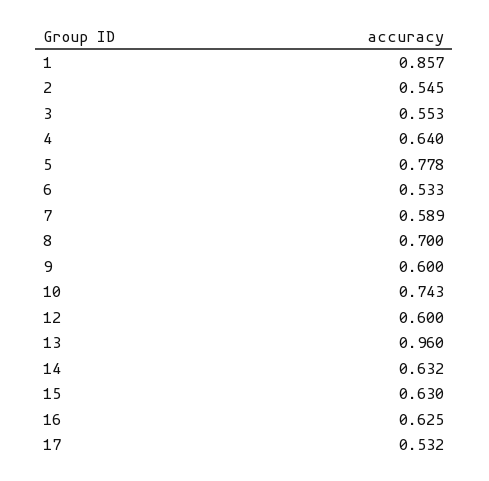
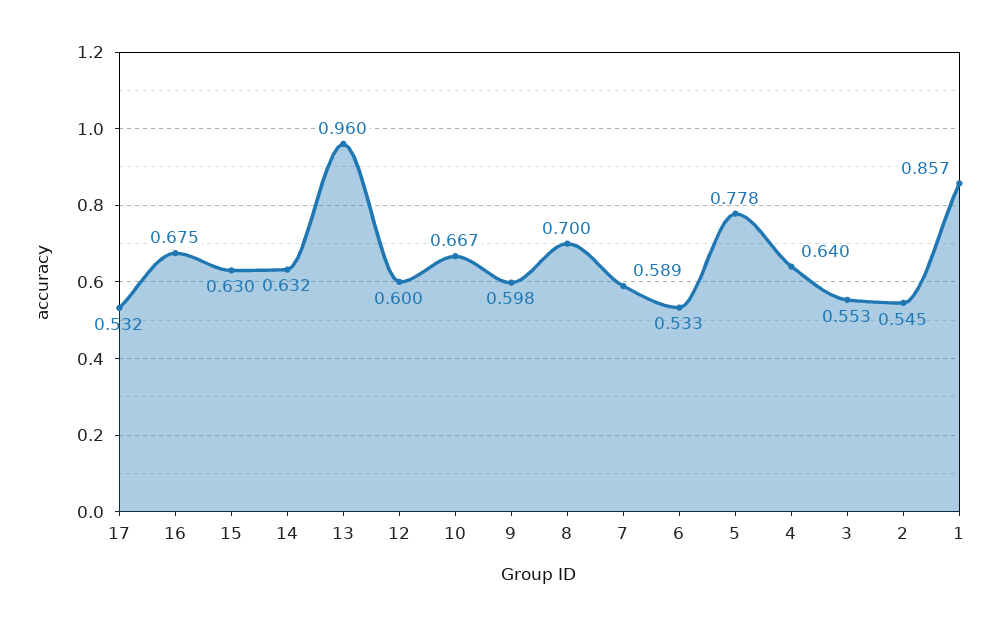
  {
    "1": 0.857,
    "2": 0.545,
    "3": 0.553,
    "4": 0.64,
    "5": 0.778,
    "6": 0.533,
    "7": 0.589,
    "8": 0.7,
-   "9": 0.6,
+   "9": 0.598,
-   "10": 0.743,
+   "10": 0.667,
    "12": 0.6,
    "13": 0.96,
    "14": 0.632,
    "15": 0.63,
-   "16": 0.625,
+   "16": 0.675,
    "17": 0.532
  }

